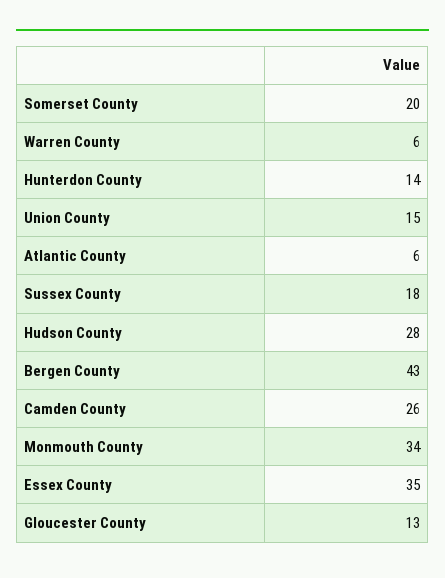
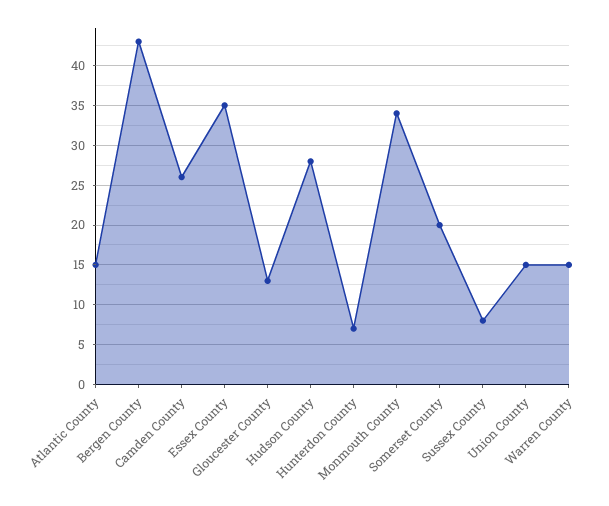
  {
    "Somerset County": 20,
-   "Warren County": 6,
+   "Warren County": 15,
-   "Hunterdon County": 14,
+   "Hunterdon County": 7,
    "Union County": 15,
-   "Atlantic County": 6,
+   "Atlantic County": 15,
-   "Sussex County": 18,
+   "Sussex County": 8,
    "Hudson County": 28,
    "Bergen County": 43,
    "Camden County": 26,
    "Monmouth County": 34,
    "Essex County": 35,
    "Gloucester County": 13
  }

